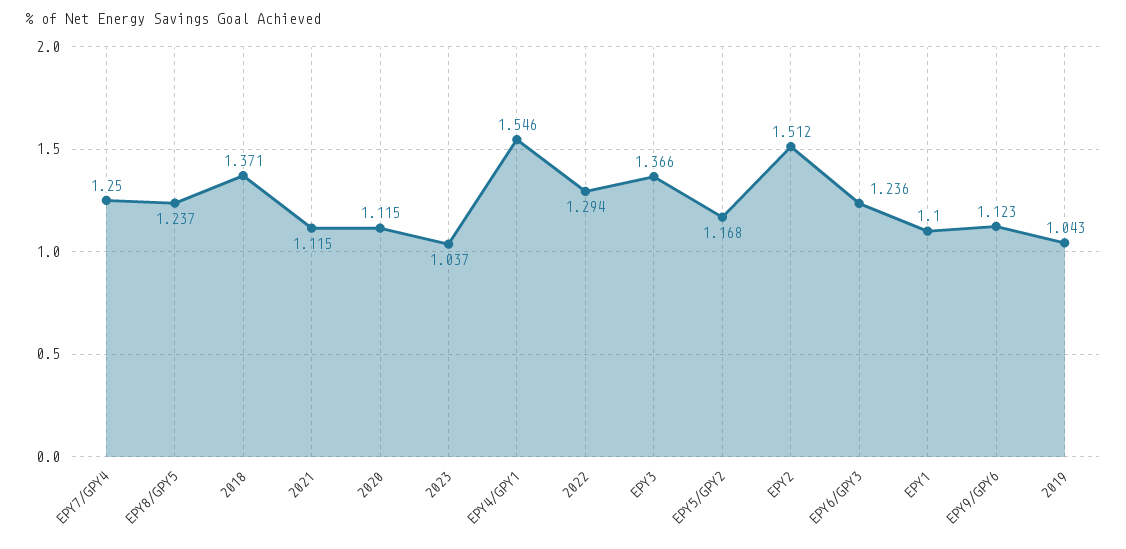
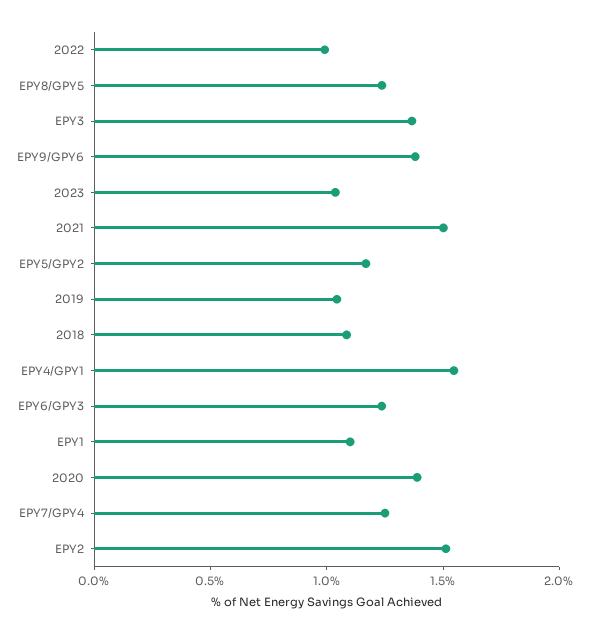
  {
    "EPY7/GPY4": 1.25,
    "EPY8/GPY5": 1.237,
-   "2018": 1.371,
+   "2018": 1.1,
-   "2021": 1.115,
+   "2021": 1.5,
-   "2020": 1.115,
+   "2020": 1.4,
    "2023": 1.037,
    "EPY4/GPY1": 1.546,
-   "2022": 1.294,
+   "2022": 1,
    "EPY3": 1.366,
    "EPY5/GPY2": 1.168,
    "EPY2": 1.512,
    "EPY6/GPY3": 1.236,
    "EPY1": 1.1,
-   "EPY9/GPY6": 1.123,
+   "EPY9/GPY6": 1.4,
    "2019": 1.043
  }

